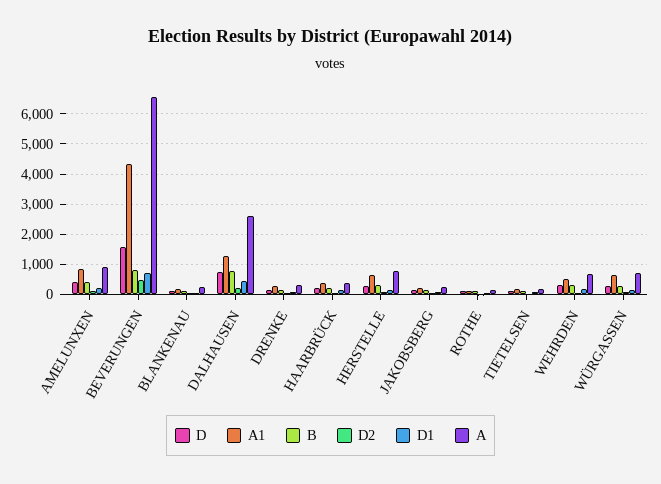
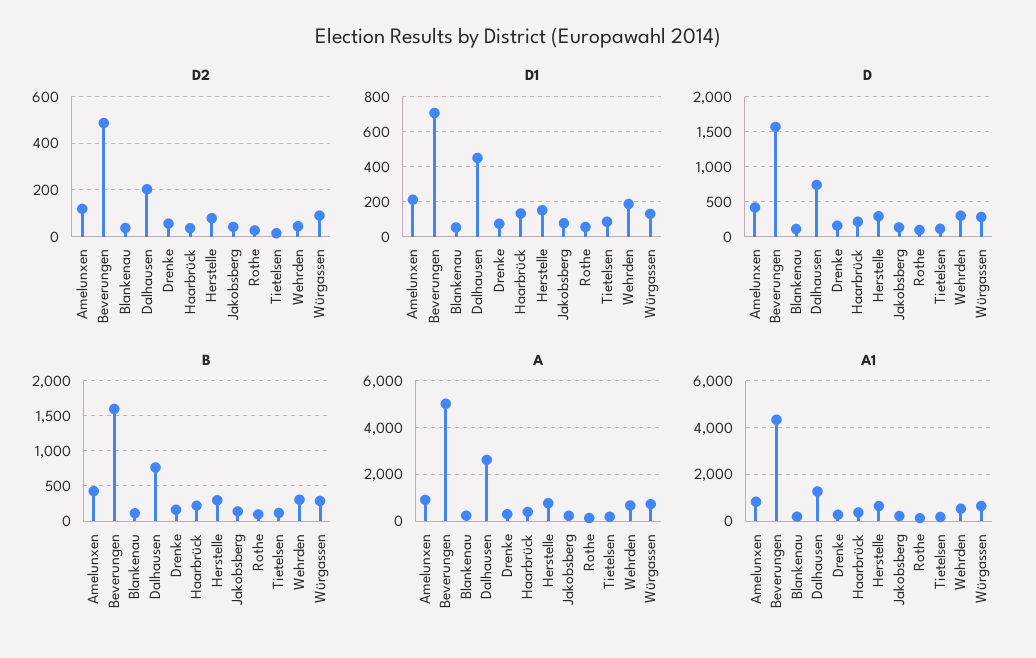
  {
    "D": {
      "AMELUNXEN": 400,
      "BEVERUNGEN": 1600,
      "BLANKENAU": 100,
      "DALHAUSEN": 700,
      "DRENKE": 200,
      "HAARBRÜCK": 200,
      "HERSTELLE": 300,
      "JAKOBSBERG": 100,
      "ROTHE": 100,
      "TIETELSEN": 100,
      "WEHRDEN": 300,
      "WÜRGASSEN": 300
    },
    "A1": {
      "AMELUNXEN": 800,
      "BEVERUNGEN": 4400,
      "BLANKENAU": 200,
      "DALHAUSEN": 1200,
      "DRENKE": 200,
      "HAARBRÜCK": 400,
      "HERSTELLE": 600,
      "JAKOBSBERG": 200,
      "ROTHE": 200,
      "TIETELSEN": 200,
      "WEHRDEN": 600,
      "WÜRGASSEN": 600
    },
    "B": {
      "AMELUNXEN": 400,
-     "BEVERUNGEN": 800,
+     "BEVERUNGEN": 1600,
      "BLANKENAU": 100,
      "DALHAUSEN": 800,
      "DRENKE": 200,
      "HAARBRÜCK": 200,
      "HERSTELLE": 300,
      "JAKOBSBERG": 100,
      "ROTHE": 100,
      "TIETELSEN": 100,
      "WEHRDEN": 300,
      "WÜRGASSEN": 300
    },
    "D2": {
      "AMELUNXEN": 100,
      "BEVERUNGEN": 500,
      "BLANKENAU": 50,
      "DALHAUSEN": 200,
      "DRENKE": 50,
      "HAARBRÜCK": 50,
      "HERSTELLE": 100,
      "JAKOBSBERG": 50,
      "ROTHE": 50,
      "TIETELSEN": 0,
      "WEHRDEN": 50,
      "WÜRGASSEN": 100
    },
    "D1": {
      "AMELUNXEN": 200,
      "BEVERUNGEN": 700,
      "BLANKENAU": 50,
      "DALHAUSEN": 450,
      "DRENKE": 50,
      "HAARBRÜCK": 150,
      "HERSTELLE": 150,
      "JAKOBSBERG": 100,
      "ROTHE": 50,
      "TIETELSEN": 100,
      "WEHRDEN": 200,
      "WÜRGASSEN": 150
    },
    "A": {
      "AMELUNXEN": 1000,
-     "BEVERUNGEN": 6600,
+     "BEVERUNGEN": 5000,
      "BLANKENAU": 200,
      "DALHAUSEN": 2600,
      "DRENKE": 200,
      "HAARBRÜCK": 400,
      "HERSTELLE": 800,
      "JAKOBSBERG": 200,
      "ROTHE": 200,
      "TIETELSEN": 200,
      "WEHRDEN": 600,
      "WÜRGASSEN": 800
    }
  }

